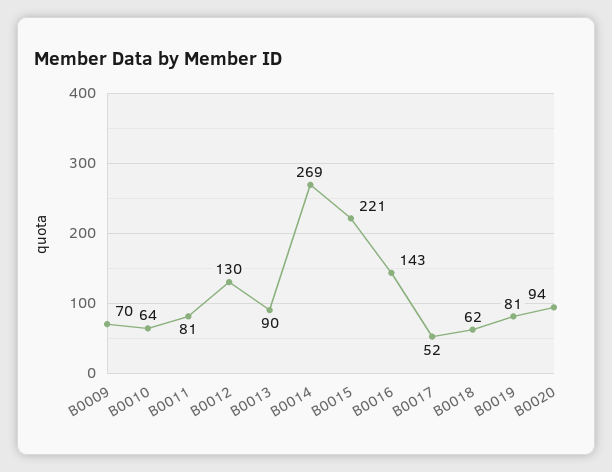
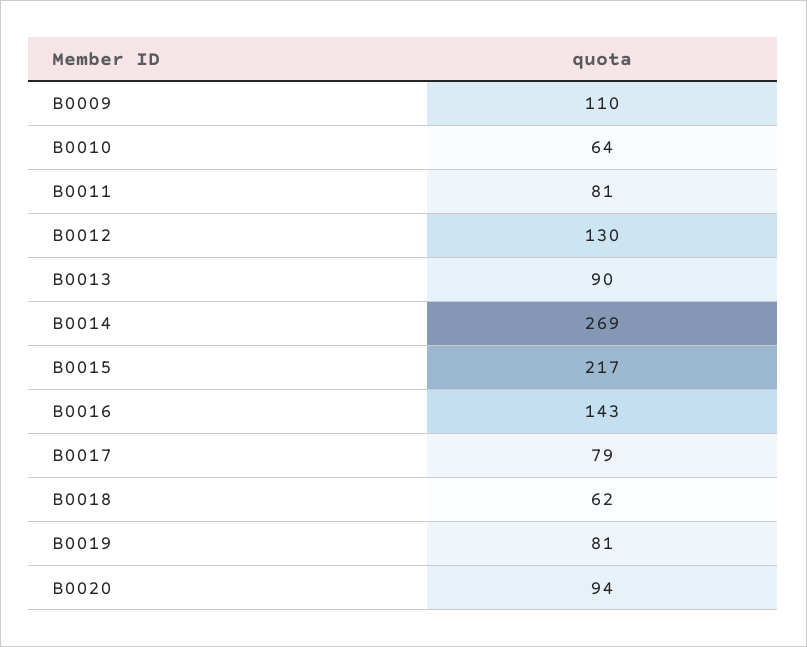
  {
-   "B0009": 70,
+   "B0009": 110,
    "B0010": 64,
    "B0011": 81,
    "B0012": 130,
    "B0013": 90,
    "B0014": 269,
-   "B0015": 221,
+   "B0015": 217,
    "B0016": 143,
-   "B0017": 52,
+   "B0017": 79,
    "B0018": 62,
    "B0019": 81,
    "B0020": 94
  }

